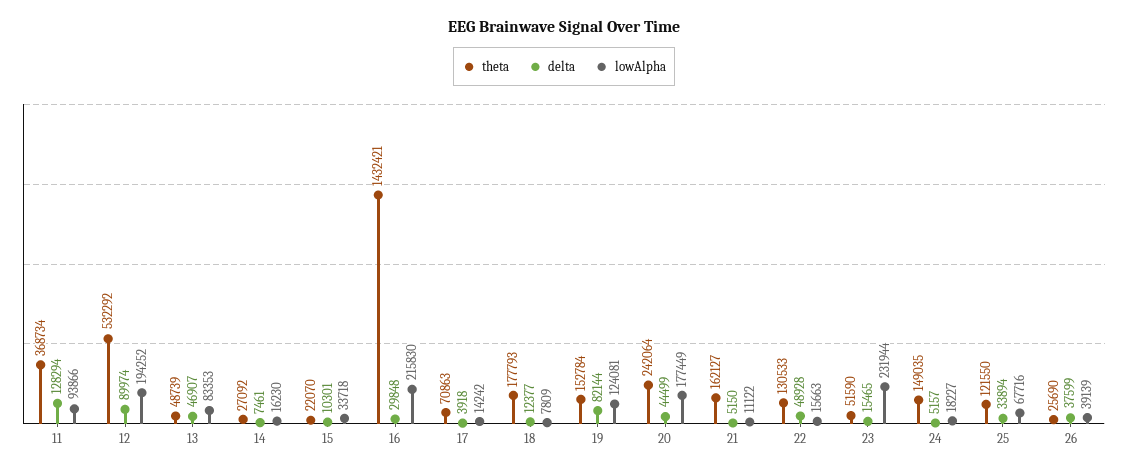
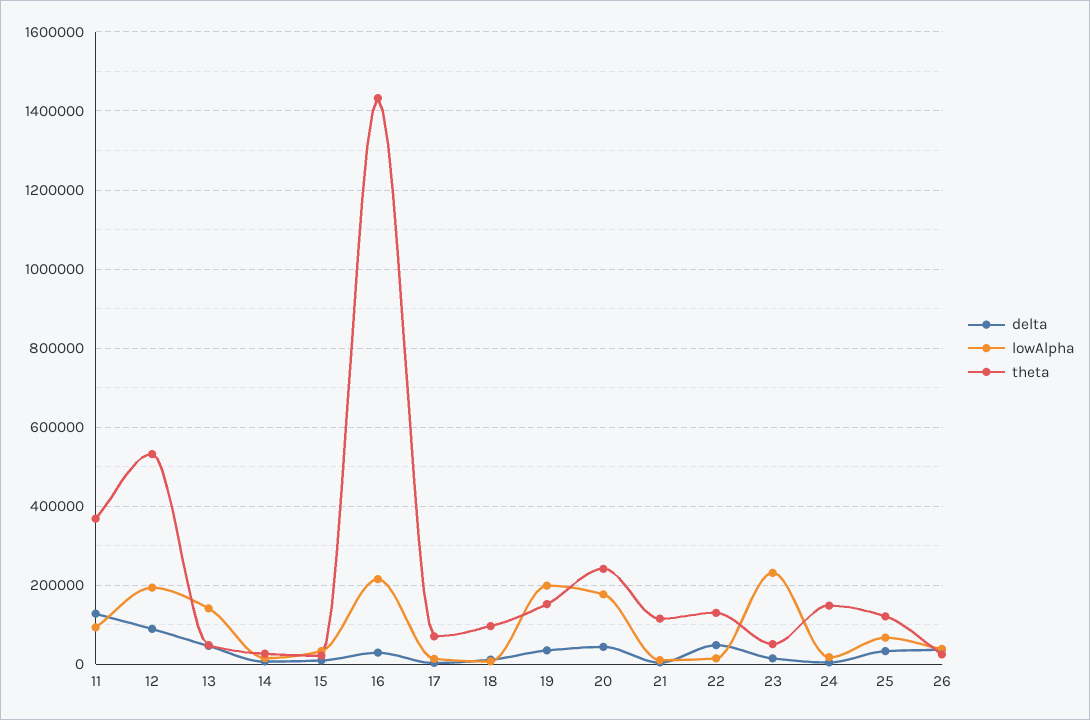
  {
    "theta": {
      "11": 368734,
      "12": 532292,
      "13": 48739,
      "14": 27092,
      "15": 22070,
      "16": 1432421,
      "17": 70863,
-     "18": 177793,
+     "18": 100000,
      "19": 152784,
      "20": 242064,
-     "21": 162127,
+     "21": 120000,
      "22": 130533,
      "23": 51590,
      "24": 149035,
      "25": 121550,
      "26": 25690
    },
    "delta": {
      "11": 128294,
      "12": 89974,
      "13": 46907,
      "14": 7461,
      "15": 10301,
      "16": 29848,
      "17": 3918,
      "18": 12377,
-     "19": 82144,
+     "19": 40000,
      "20": 44499,
      "21": 5150,
      "22": 48928,
      "23": 15465,
      "24": 5157,
      "25": 33894,
      "26": 37599
    },
    "lowAlpha": {
      "11": 93866,
      "12": 194252,
-     "13": 83353,
+     "13": 140000,
      "14": 16230,
      "15": 33718,
      "16": 215830,
      "17": 14242,
      "18": 7809,
-     "19": 124081,
+     "19": 200000,
      "20": 177449,
      "21": 11122,
      "22": 15663,
      "23": 231944,
      "24": 18227,
      "25": 67716,
      "26": 39139
    }
  }

